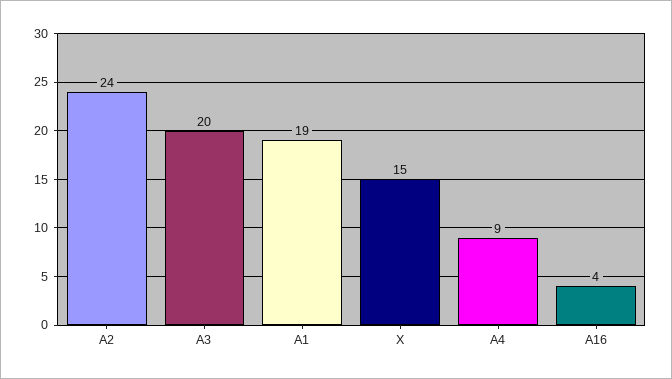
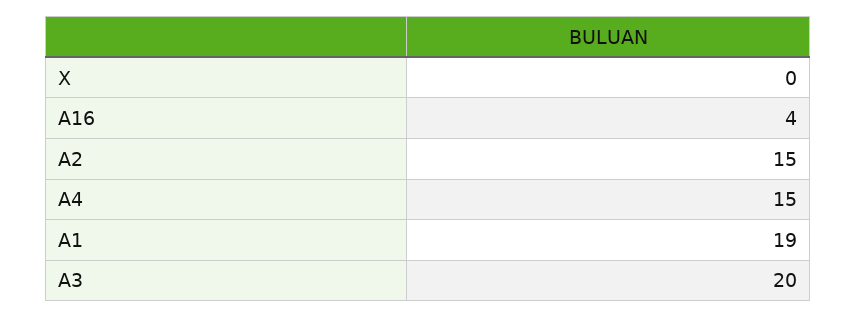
  {
-   "A2": 24,
+   "A2": 15,
    "A3": 20,
    "A1": 19,
-   "X": 15,
+   "X": 0,
-   "A4": 9,
+   "A4": 15,
    "A16": 4
  }

